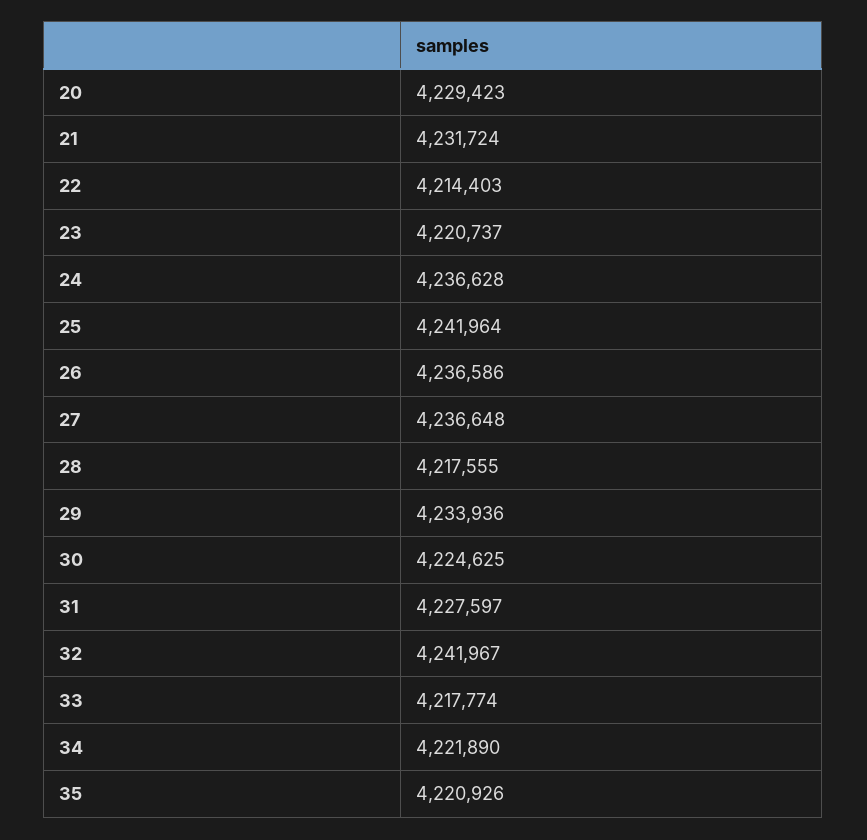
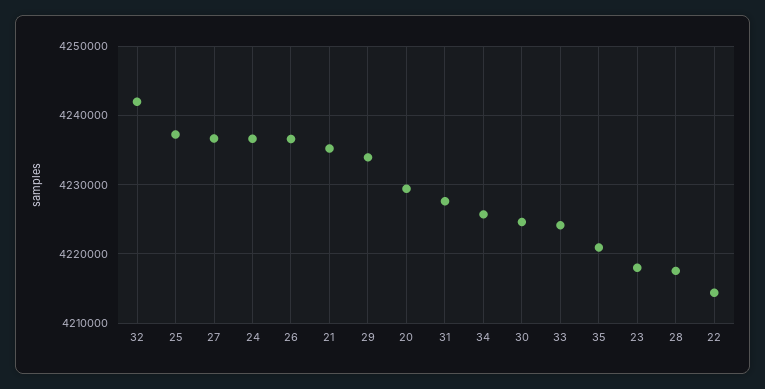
  {
    "20": 4229423,
-   "21": 4231724,
+   "21": 4235000,
    "22": 4214403,
-   "23": 4220737,
+   "23": 4218000,
    "24": 4236628,
-   "25": 4241964,
+   "25": 4237000,
    "26": 4236586,
    "27": 4236648,
    "28": 4217555,
    "29": 4233936,
    "30": 4224625,
    "31": 4227597,
    "32": 4241967,
-   "33": 4217774,
+   "33": 4224000,
-   "34": 4221890,
+   "34": 4226000,
    "35": 4220926
  }

